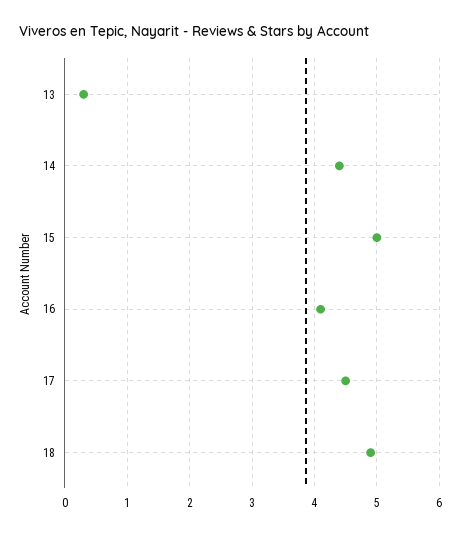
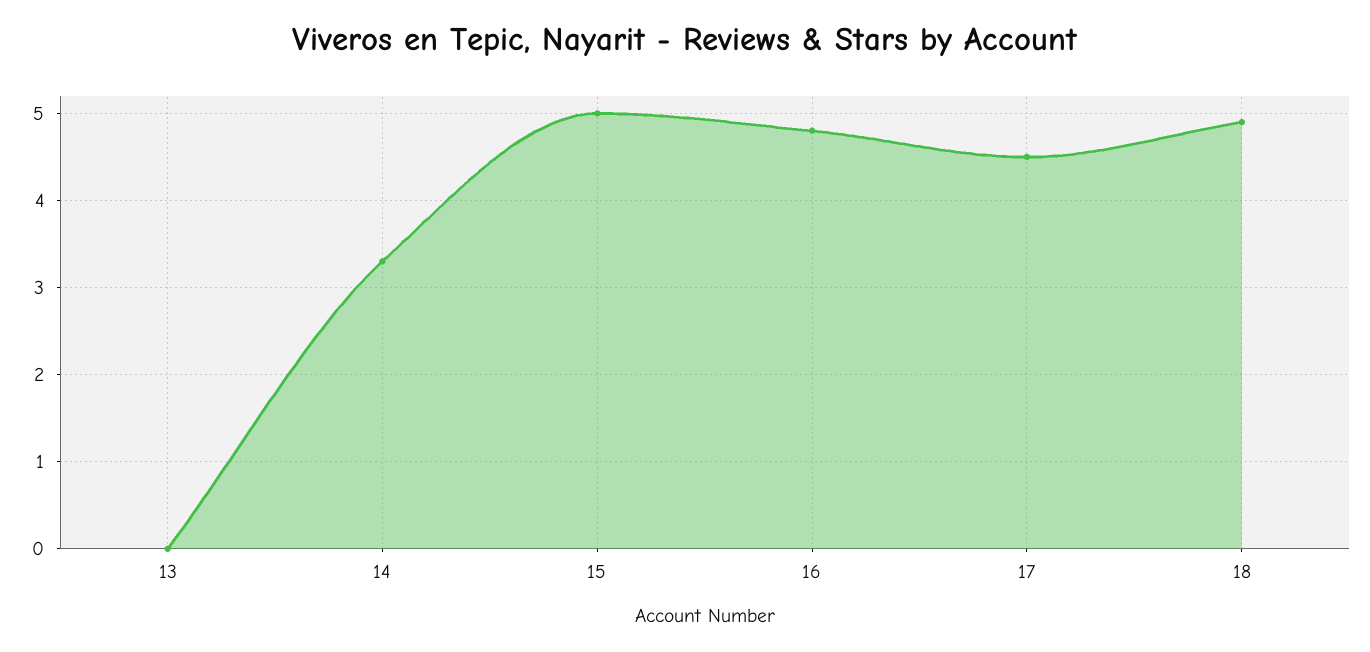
  {
-   "13": 0.3,
+   "13": 0,
-   "14": 4.4,
+   "14": 3.3,
    "15": 5,
-   "16": 4.1,
+   "16": 4.8,
    "17": 4.5,
    "18": 4.9
  }

